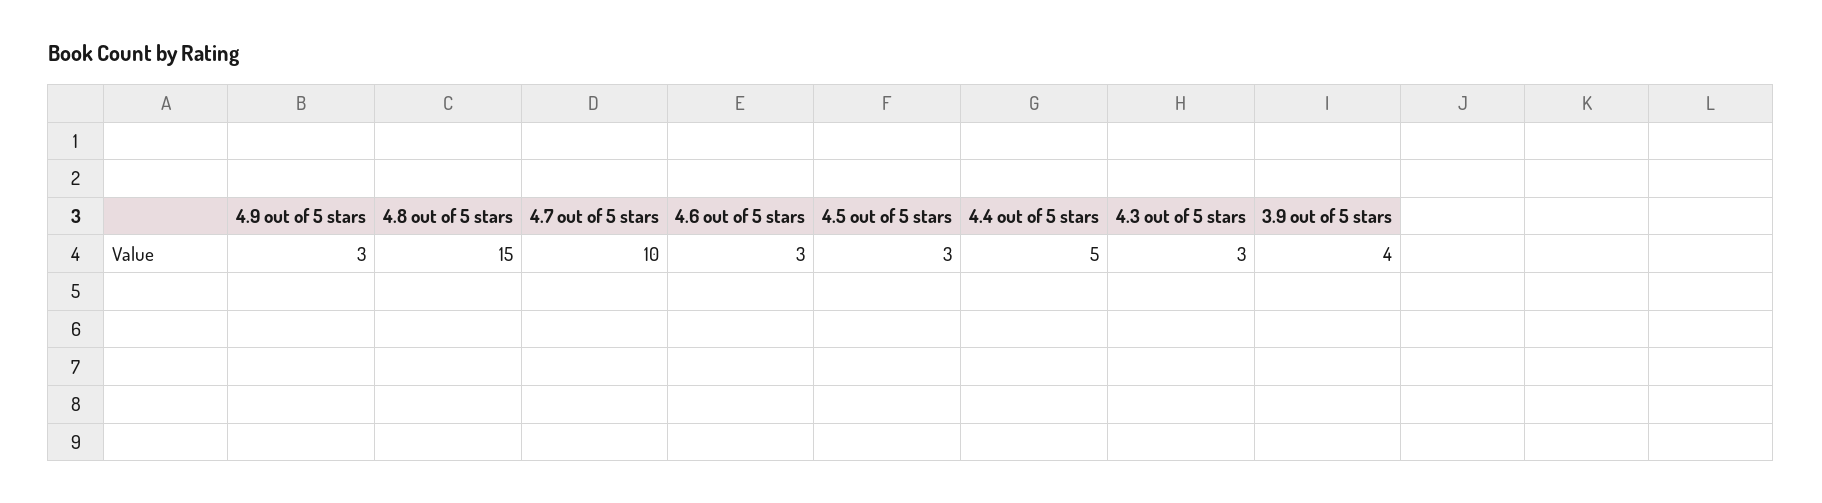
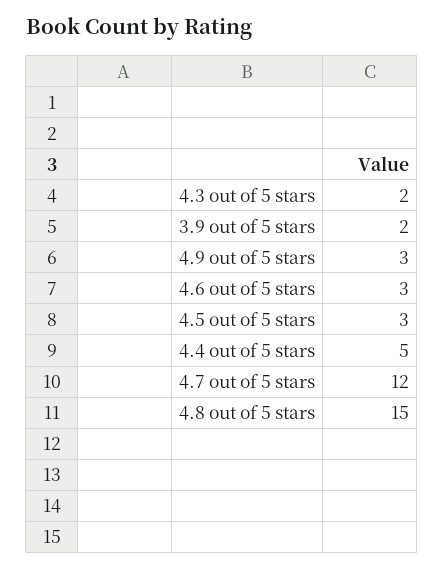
  {
    "4.9 out of 5 stars": 3,
    "4.8 out of 5 stars": 15,
-   "4.7 out of 5 stars": 10,
+   "4.7 out of 5 stars": 12,
    "4.6 out of 5 stars": 3,
    "4.5 out of 5 stars": 3,
    "4.4 out of 5 stars": 5,
-   "4.3 out of 5 stars": 3,
+   "4.3 out of 5 stars": 2,
-   "3.9 out of 5 stars": 4
+   "3.9 out of 5 stars": 2
  }

